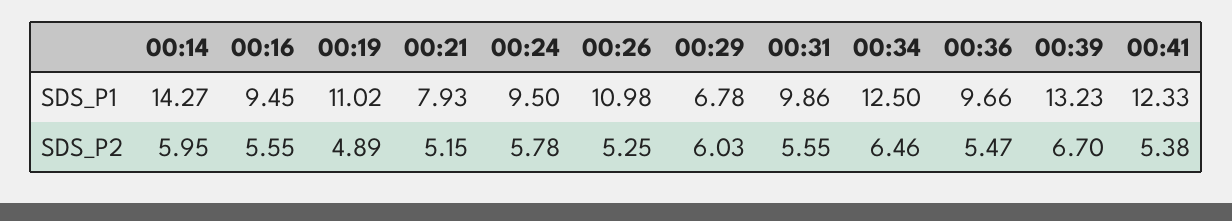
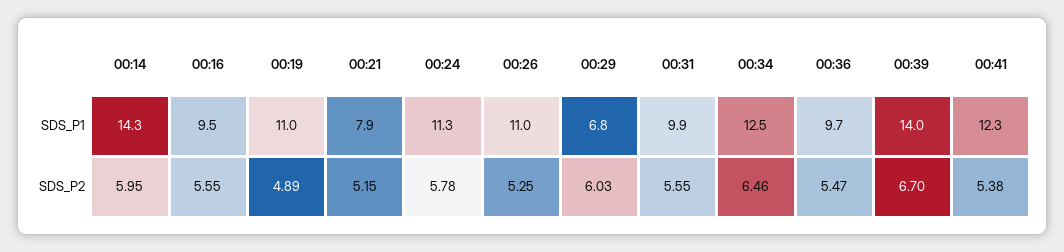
  {
    "00:14": {
      "SDS_P1": 14.27,
      "SDS_P2": 5.95
    },
    "00:16": {
      "SDS_P1": 9.45,
      "SDS_P2": 5.55
    },
    "00:19": {
      "SDS_P1": 11.02,
      "SDS_P2": 4.89
    },
    "00:21": {
      "SDS_P1": 7.93,
      "SDS_P2": 5.15
    },
    "00:24": {
-     "SDS_P1": 9.5,
+     "SDS_P1": 11.3,
      "SDS_P2": 5.78
    },
    "00:26": {
      "SDS_P1": 10.98,
      "SDS_P2": 5.25
    },
    "00:29": {
      "SDS_P1": 6.78,
      "SDS_P2": 6.03
    },
    "00:31": {
      "SDS_P1": 9.86,
      "SDS_P2": 5.55
    },
    "00:34": {
      "SDS_P1": 12.5,
      "SDS_P2": 6.46
    },
    "00:36": {
      "SDS_P1": 9.66,
      "SDS_P2": 5.47
    },
    "00:39": {
-     "SDS_P1": 13.23,
+     "SDS_P1": 14,
      "SDS_P2": 6.7
    },
    "00:41": {
      "SDS_P1": 12.33,
      "SDS_P2": 5.38
    }
  }

